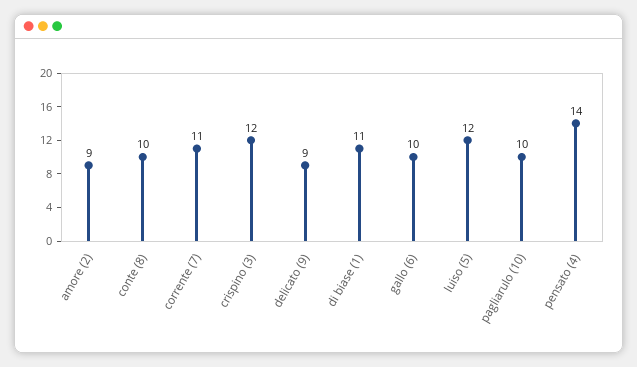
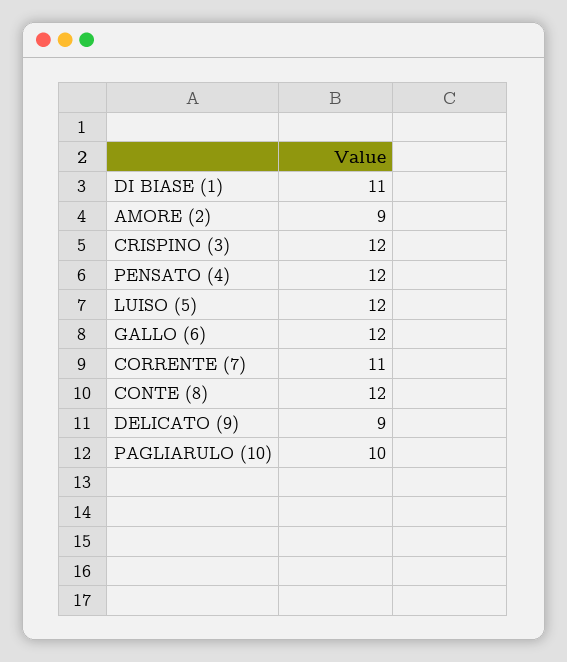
  {
    "amore (2)": 9,
-   "conte (8)": 10,
+   "conte (8)": 12,
    "corrente (7)": 11,
    "crispino (3)": 12,
    "delicato (9)": 9,
    "di biase (1)": 11,
-   "gallo (6)": 10,
+   "gallo (6)": 12,
    "luiso (5)": 12,
    "pagliarulo (10)": 10,
-   "pensato (4)": 14
+   "pensato (4)": 12
  }

